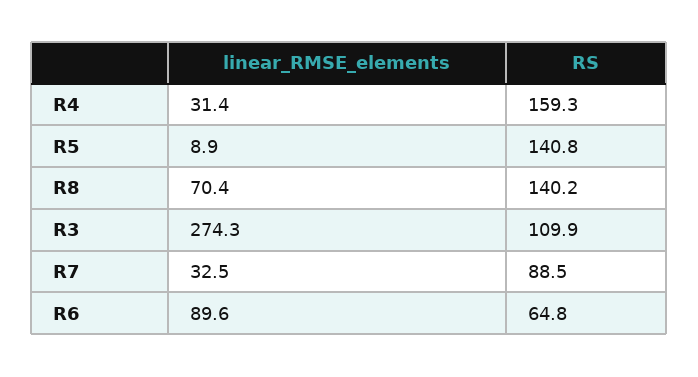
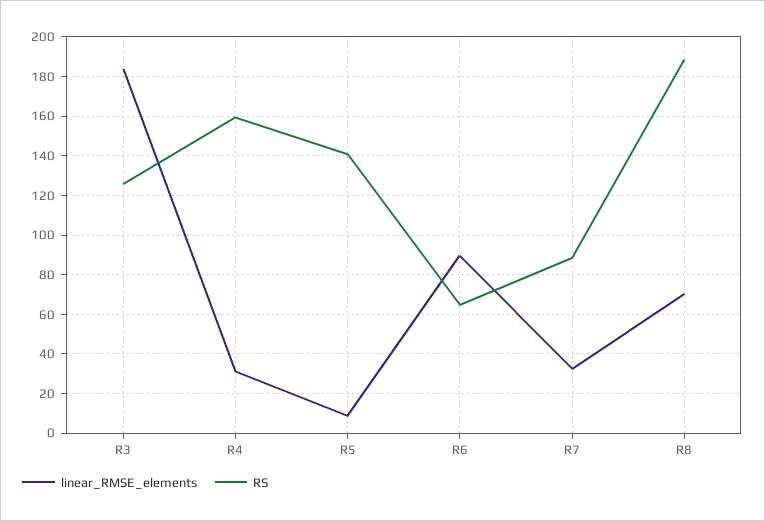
  {
    "linear_RMSE_elements": {
      "R4": 31.4,
      "R5": 8.9,
      "R8": 70.4,
-     "R3": 274.3,
+     "R3": 185,
      "R7": 32.5,
      "R6": 89.6
    },
    "RS": {
      "R4": 159.3,
      "R5": 140.8,
-     "R8": 140.2,
+     "R8": 190,
-     "R3": 109.9,
+     "R3": 125,
      "R7": 88.5,
      "R6": 64.8
    }
  }

